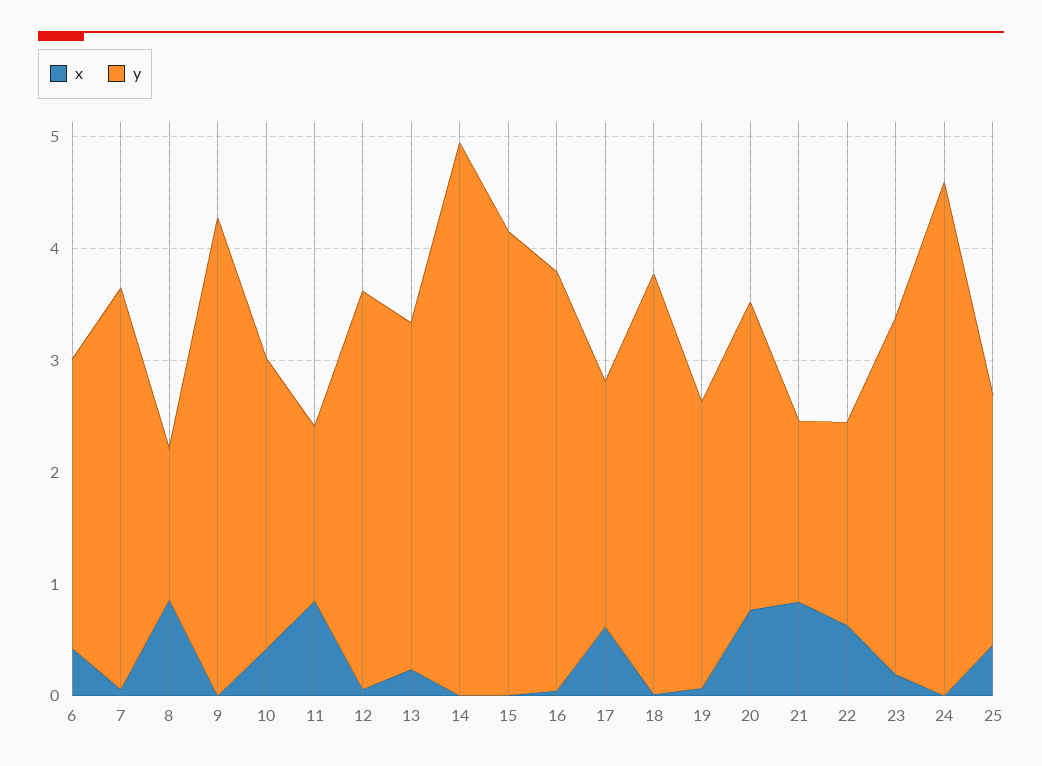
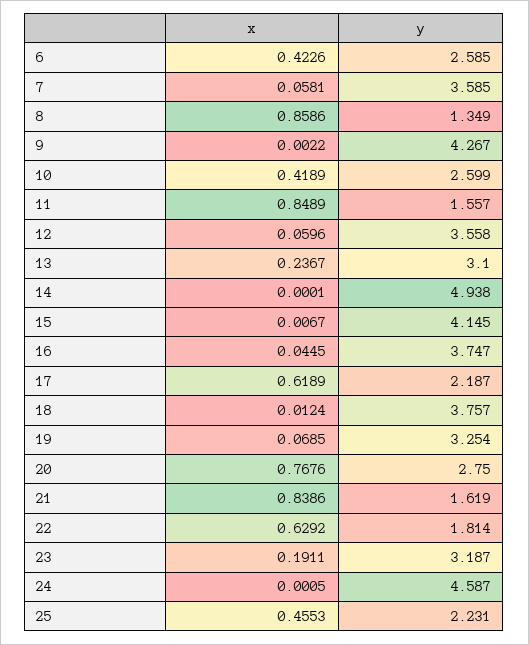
  {
    "x": {
      "6": 0.4226,
      "7": 0.0581,
      "8": 0.8586,
      "9": 0.0022,
      "10": 0.4189,
      "11": 0.8489,
      "12": 0.0596,
      "13": 0.2367,
      "14": 0.0001,
      "15": 0.0067,
      "16": 0.0445,
      "17": 0.6189,
      "18": 0.0124,
      "19": 0.0685,
      "20": 0.7676,
      "21": 0.8386,
      "22": 0.6292,
      "23": 0.1911,
      "24": 0.0005,
      "25": 0.4553
    },
    "y": {
      "6": 2.585,
      "7": 3.585,
      "8": 1.349,
      "9": 4.267,
      "10": 2.599,
      "11": 1.557,
      "12": 3.558,
      "13": 3.1,
      "14": 4.938,
      "15": 4.145,
      "16": 3.747,
      "17": 2.187,
      "18": 3.757,
-     "19": 2.6,
+     "19": 3.254,
      "20": 2.75,
      "21": 1.619,
      "22": 1.814,
      "23": 3.187,
      "24": 4.587,
      "25": 2.231
    }
  }

